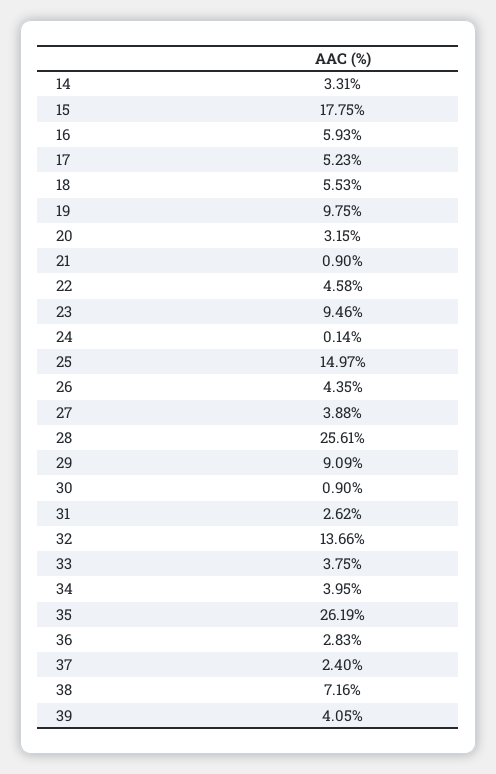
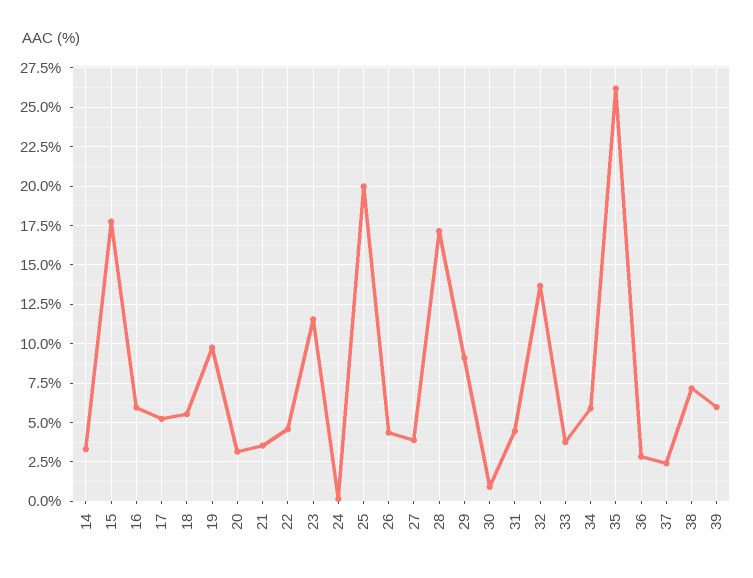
  {
    "14": 3.31,
    "15": 17.75,
    "16": 5.93,
    "17": 5.23,
    "18": 5.53,
    "19": 9.75,
    "20": 3.15,
-   "21": 0.9,
+   "21": 3.5,
    "22": 4.58,
-   "23": 9.46,
+   "23": 11.5,
    "24": 0.14,
-   "25": 14.97,
+   "25": 20,
    "26": 4.35,
    "27": 3.88,
-   "28": 25.61,
+   "28": 17,
    "29": 9.09,
    "30": 0.9,
-   "31": 2.62,
+   "31": 4.5,
    "32": 13.66,
    "33": 3.75,
-   "34": 3.95,
+   "34": 6,
    "35": 26.19,
    "36": 2.83,
    "37": 2.4,
    "38": 7.16,
-   "39": 4.05
+   "39": 6
  }

